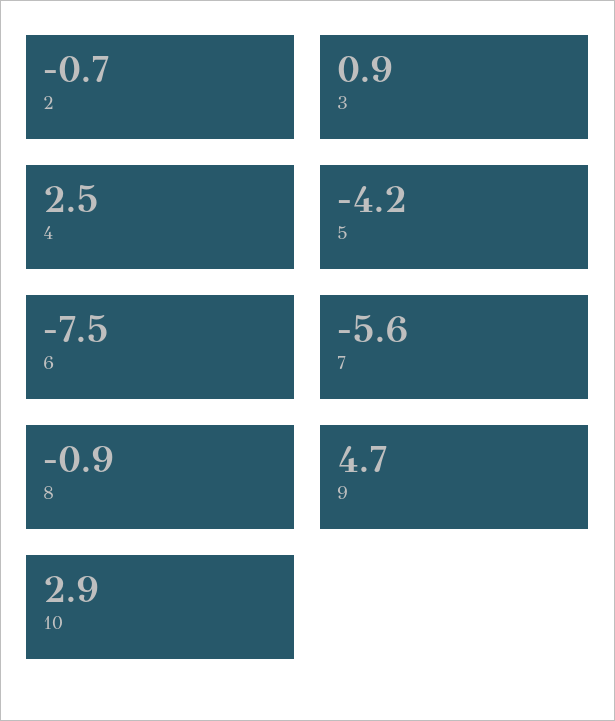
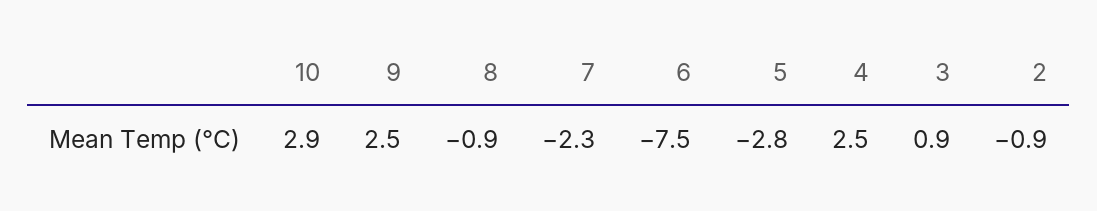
  {
-   "2": -0.7,
+   "2": -0.9,
    "3": 0.9,
    "4": 2.5,
-   "5": -4.2,
+   "5": -2.8,
    "6": -7.5,
-   "7": -5.6,
+   "7": -2.3,
    "8": -0.9,
-   "9": 4.7,
+   "9": 2.5,
    "10": 2.9
  }

